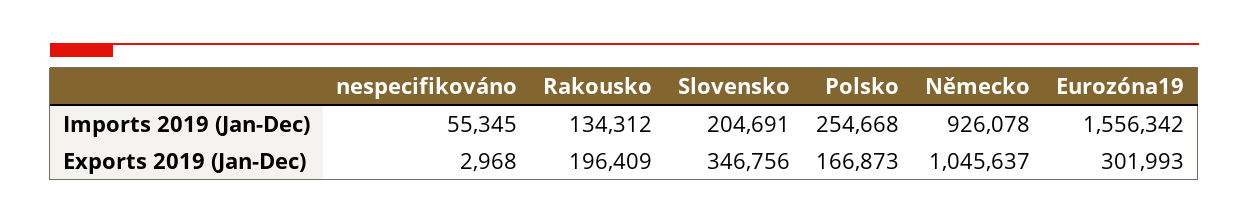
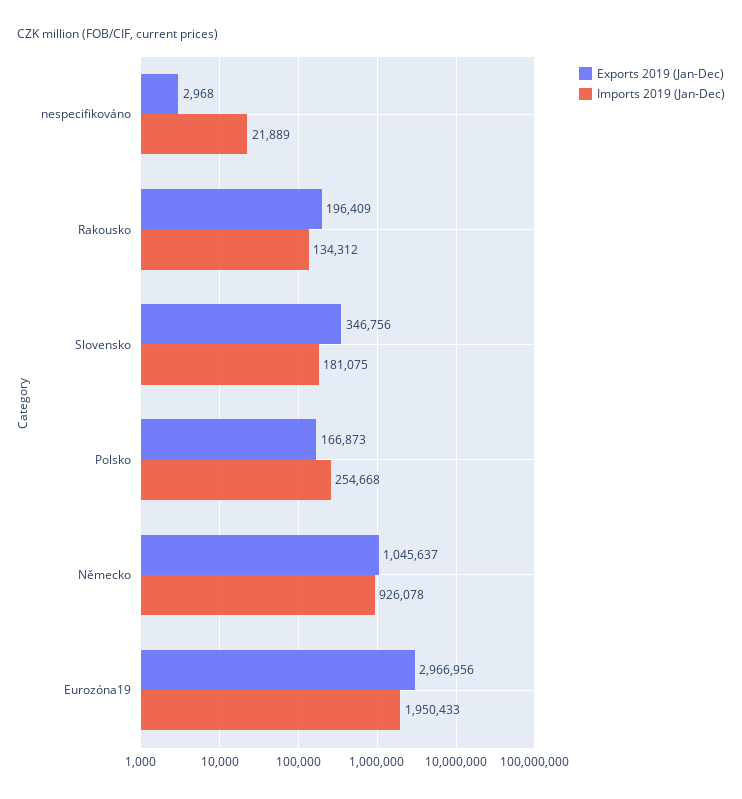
  {
    "Imports 2019 (Jan-Dec)": {
-     "nespecifikováno": 55345,
+     "nespecifikováno": 21889,
      "Rakousko": 134312,
-     "Slovensko": 204691,
+     "Slovensko": 181075,
      "Polsko": 254668,
      "Německo": 926078,
-     "Eurozóna19": 1556342
+     "Eurozóna19": 1950433
    },
    "Exports 2019 (Jan-Dec)": {
      "nespecifikováno": 2968,
      "Rakousko": 196409,
      "Slovensko": 346756,
      "Polsko": 166873,
      "Německo": 1045637,
-     "Eurozóna19": 301993
+     "Eurozóna19": 2966956
    }
  }

